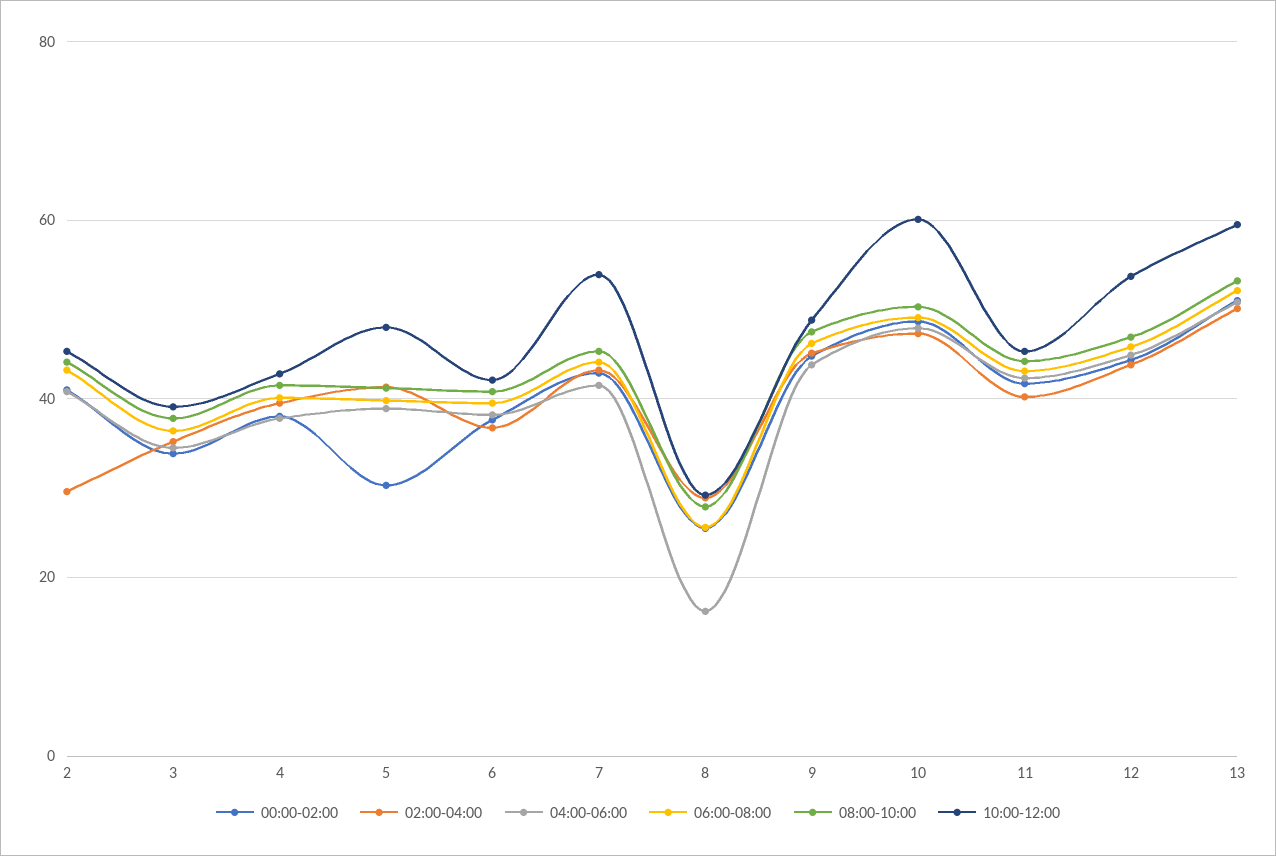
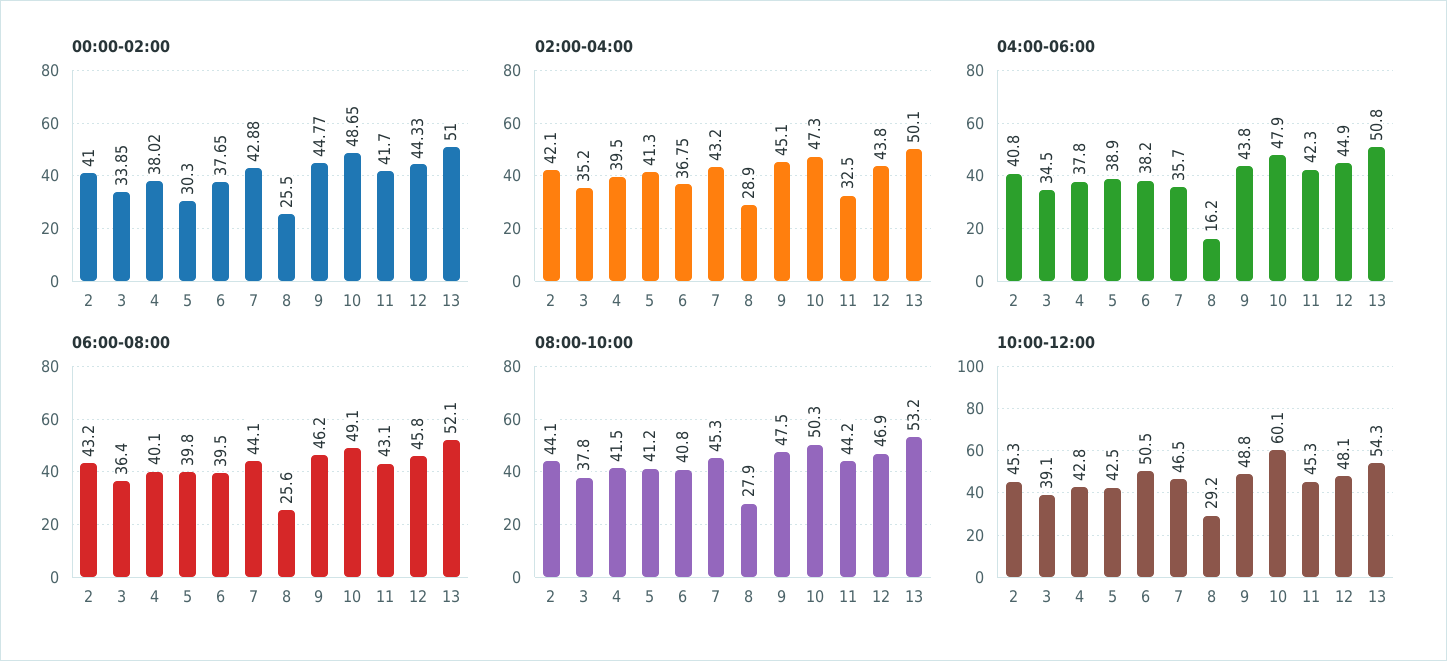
  {
    "00:00-02:00": {
      "2": 41,
      "3": 33.85,
      "4": 38.02,
      "5": 30.3,
      "6": 37.65,
      "7": 42.88,
      "8": 25.5,
      "9": 44.77,
      "10": 48.65,
      "11": 41.7,
      "12": 44.33,
      "13": 51
    },
    "02:00-04:00": {
-     "2": 30,
+     "2": 42.1,
      "3": 35.2,
      "4": 39.5,
      "5": 41.3,
      "6": 36.75,
      "7": 43.2,
      "8": 28.9,
      "9": 45.1,
      "10": 47.3,
-     "11": 40,
+     "11": 32.5,
      "12": 43.8,
      "13": 50.1
    },
    "04:00-06:00": {
      "2": 40.8,
      "3": 34.5,
      "4": 37.8,
      "5": 38.9,
      "6": 38.2,
-     "7": 42,
+     "7": 35.7,
      "8": 16.2,
      "9": 43.8,
      "10": 47.9,
      "11": 42.3,
      "12": 44.9,
      "13": 50.8
    },
    "06:00-08:00": {
      "2": 43.2,
      "3": 36.4,
      "4": 40.1,
      "5": 39.8,
      "6": 39.5,
      "7": 44.1,
      "8": 25.6,
      "9": 46.2,
      "10": 49.1,
      "11": 43.1,
      "12": 45.8,
      "13": 52.1
    },
    "08:00-10:00": {
      "2": 44.1,
      "3": 37.8,
      "4": 41.5,
      "5": 41.2,
      "6": 40.8,
      "7": 45.3,
      "8": 27.9,
      "9": 47.5,
      "10": 50.3,
      "11": 44.2,
      "12": 46.9,
      "13": 53.2
    },
    "10:00-12:00": {
      "2": 45.3,
      "3": 39.1,
      "4": 42.8,
-     "5": 48,
+     "5": 42.5,
-     "6": 42,
+     "6": 50.5,
-     "7": 54,
+     "7": 46.5,
      "8": 29.2,
      "9": 48.8,
      "10": 60.1,
      "11": 45.3,
-     "12": 54,
+     "12": 48.1,
-     "13": 60
+     "13": 54.3
    }
  }

